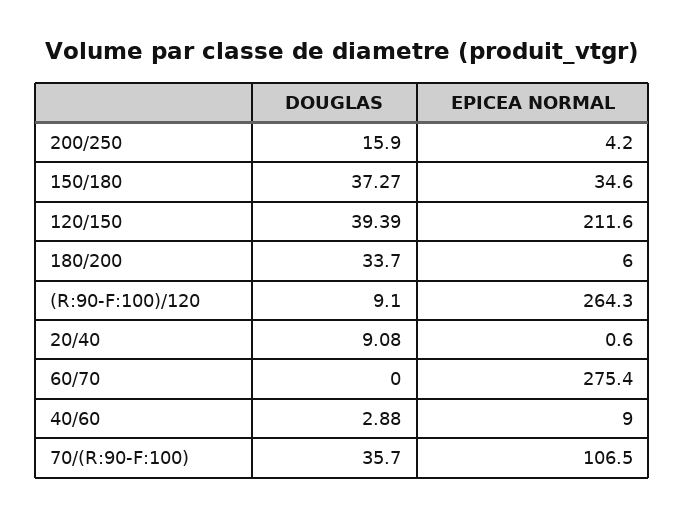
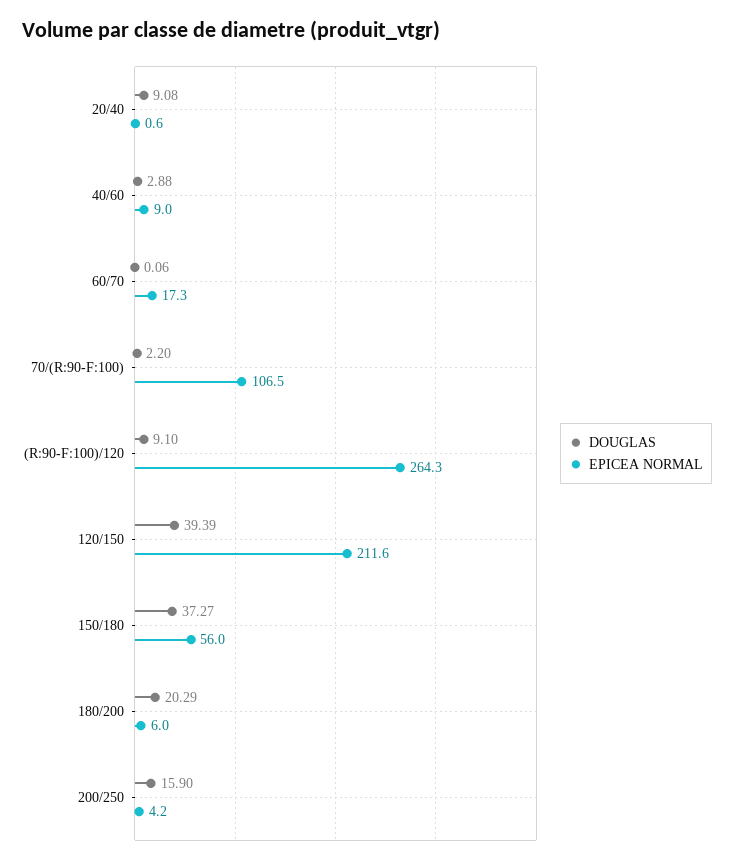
  {
    "DOUGLAS": {
      "200/250": 15.9,
      "150/180": 37.27,
      "120/150": 39.39,
-     "180/200": 33.7,
+     "180/200": 20.29,
      "(R:90-F:100)/120": 9.1,
      "20/40": 9.08,
-     "60/70": 0,
+     "60/70": 0.06,
      "40/60": 2.88,
-     "70/(R:90-F:100)": 35.7
+     "70/(R:90-F:100)": 2.2
    },
    "EPICEA NORMAL": {
      "200/250": 4.2,
-     "150/180": 34.6,
+     "150/180": 56,
      "120/150": 211.6,
      "180/200": 6,
      "(R:90-F:100)/120": 264.3,
      "20/40": 0.6,
-     "60/70": 275.4,
+     "60/70": 17.3,
      "40/60": 9,
      "70/(R:90-F:100)": 106.5
    }
  }

